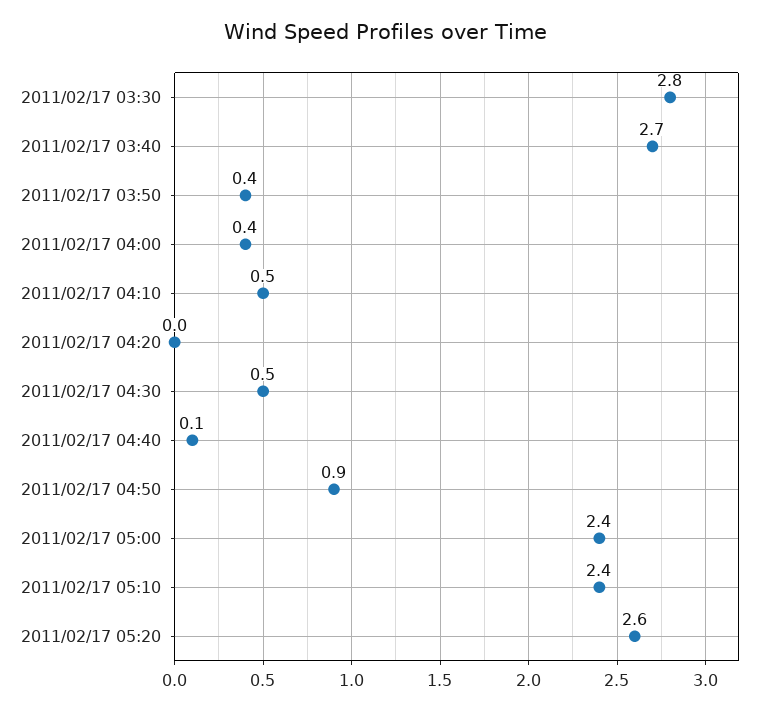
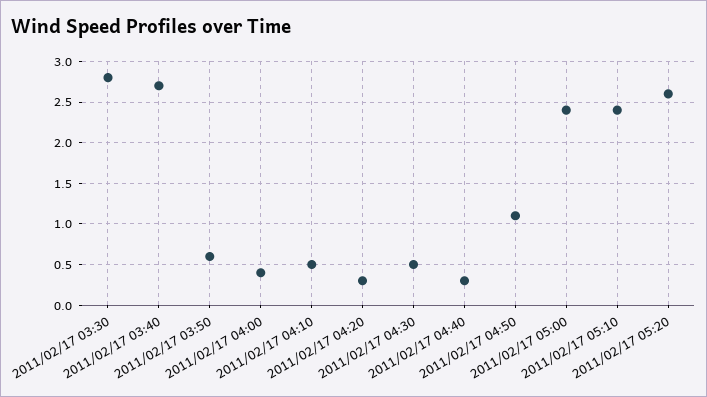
  {
    "2011/02/17 03:30": 2.8,
    "2011/02/17 03:40": 2.7,
-   "2011/02/17 03:50": 0.4,
+   "2011/02/17 03:50": 0.6,
    "2011/02/17 04:00": 0.4,
    "2011/02/17 04:10": 0.5,
-   "2011/02/17 04:20": 0,
+   "2011/02/17 04:20": 0.3,
    "2011/02/17 04:30": 0.5,
-   "2011/02/17 04:40": 0.1,
+   "2011/02/17 04:40": 0.3,
-   "2011/02/17 04:50": 0.9,
+   "2011/02/17 04:50": 1.1,
    "2011/02/17 05:00": 2.4,
    "2011/02/17 05:10": 2.4,
    "2011/02/17 05:20": 2.6
  }

